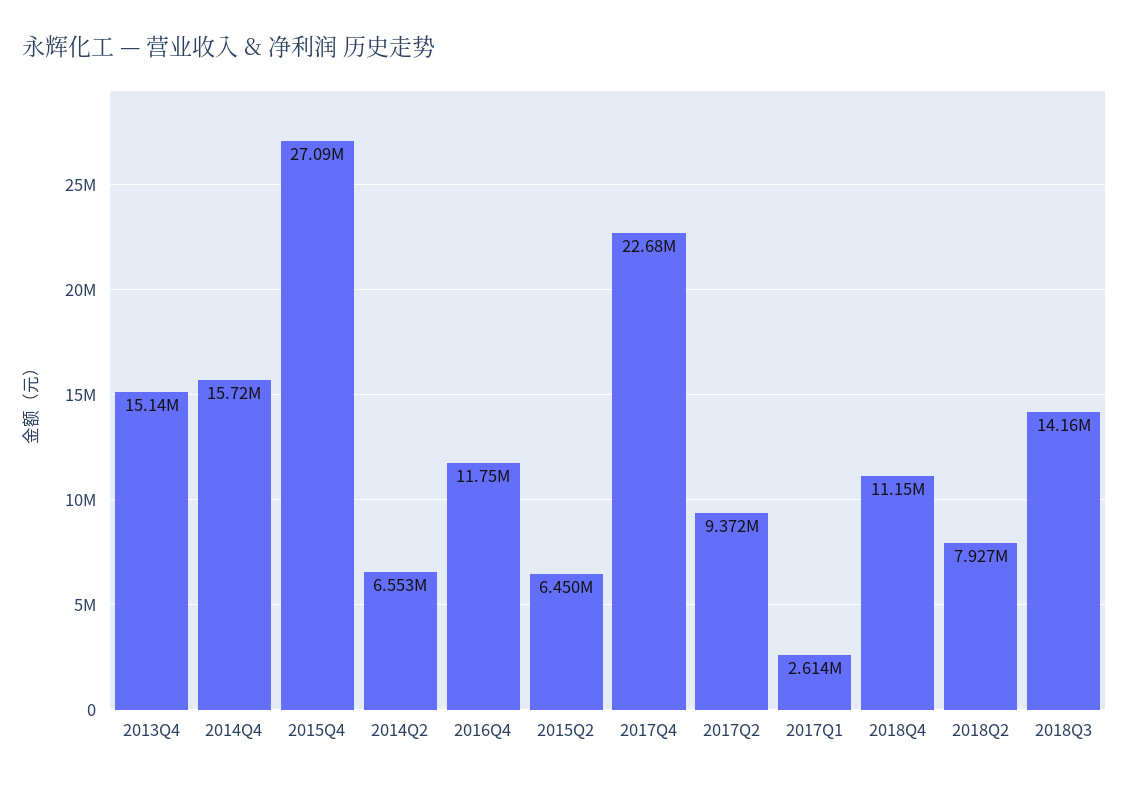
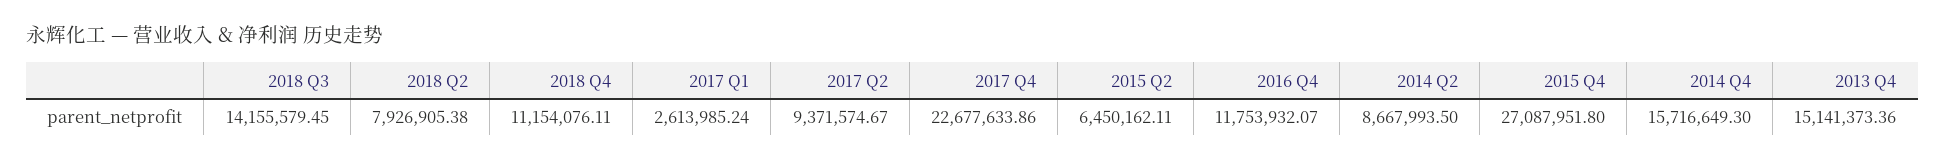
  {
    "2013Q4": 15141373.36,
    "2014Q4": 15716649.3,
    "2015Q4": 27087951.8,
-   "2014Q2": 6553000,
+   "2014Q2": 8667993.5,
    "2016Q4": 11753932.07,
    "2015Q2": 6450162.11,
    "2017Q4": 22677633.86,
    "2017Q2": 9371574.67,
    "2017Q1": 2613985.24,
    "2018Q4": 11154076.11,
    "2018Q2": 7926905.38,
    "2018Q3": 14155579.45
  }

